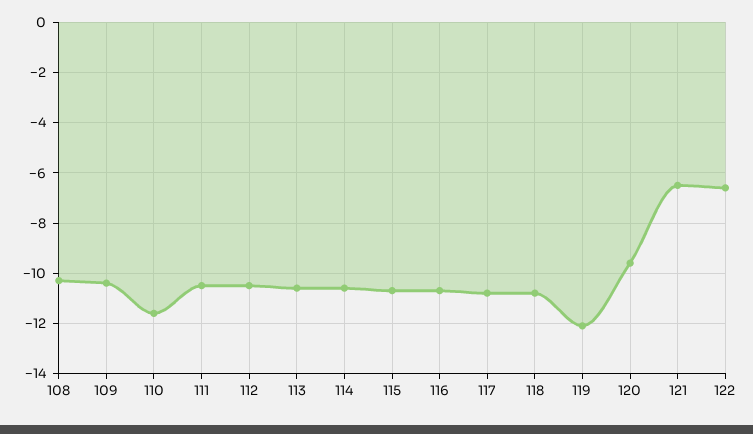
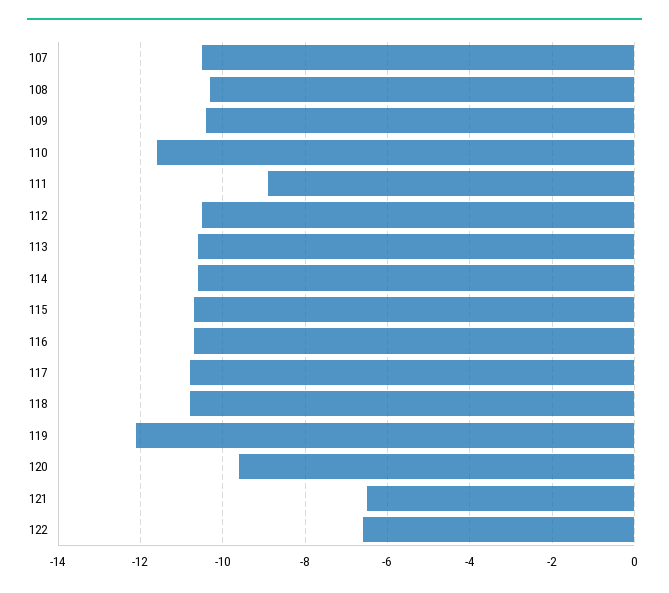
  {
    "108": -10.5,
    "109": -10.5,
    "110": -11.5,
-   "111": -10.5,
+   "111": -9,
    "112": -10.5,
    "113": -10.5,
    "114": -10.5,
    "115": -10.5,
    "116": -10.5,
    "117": -11,
    "118": -11,
    "119": -12,
    "120": -9.5,
    "121": -6.5,
-   "122": -6.5
+   "122": -6.5,
+   "107": -10.5
  }

